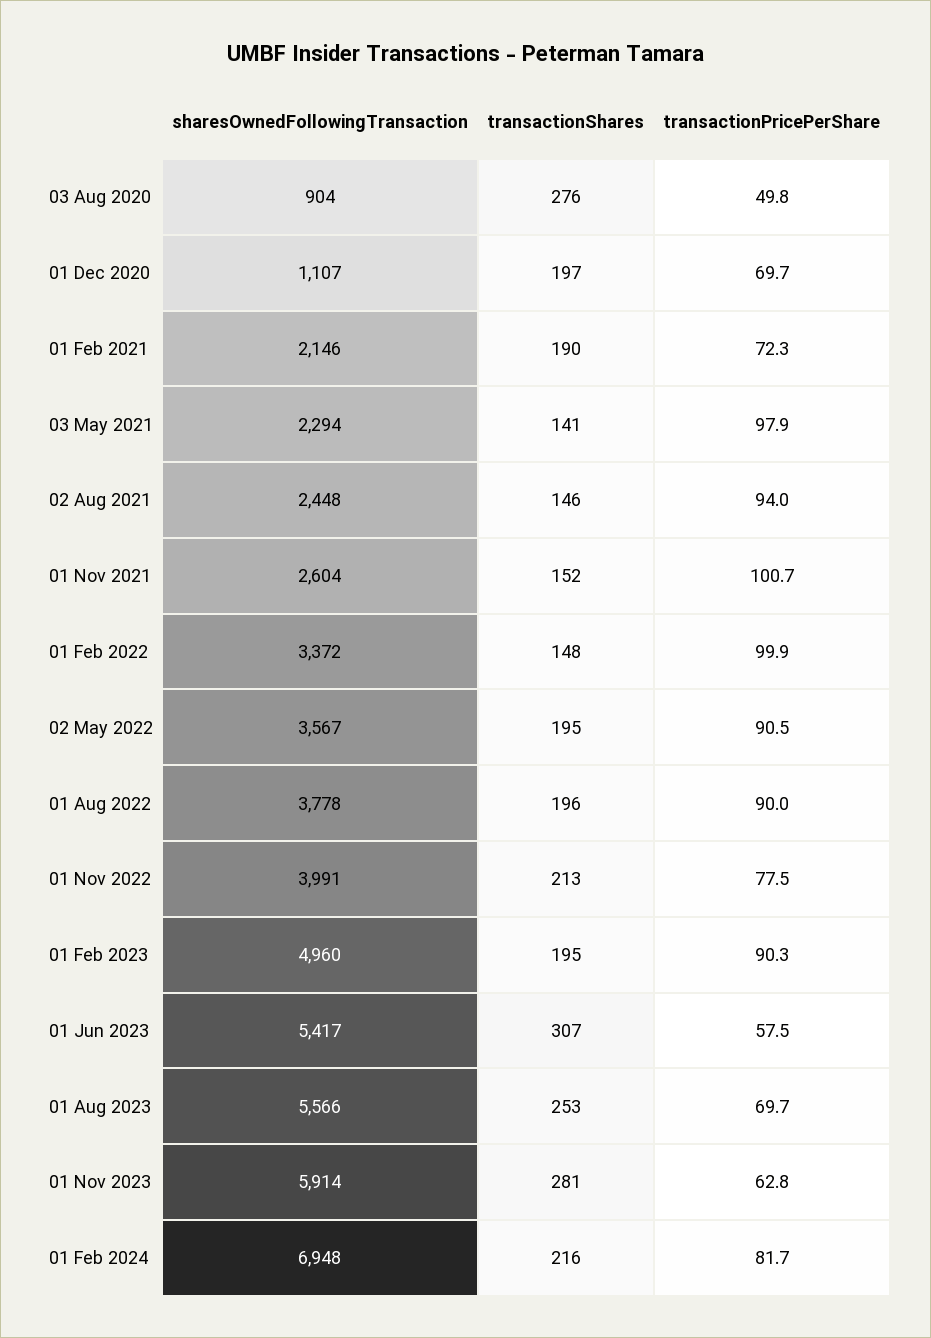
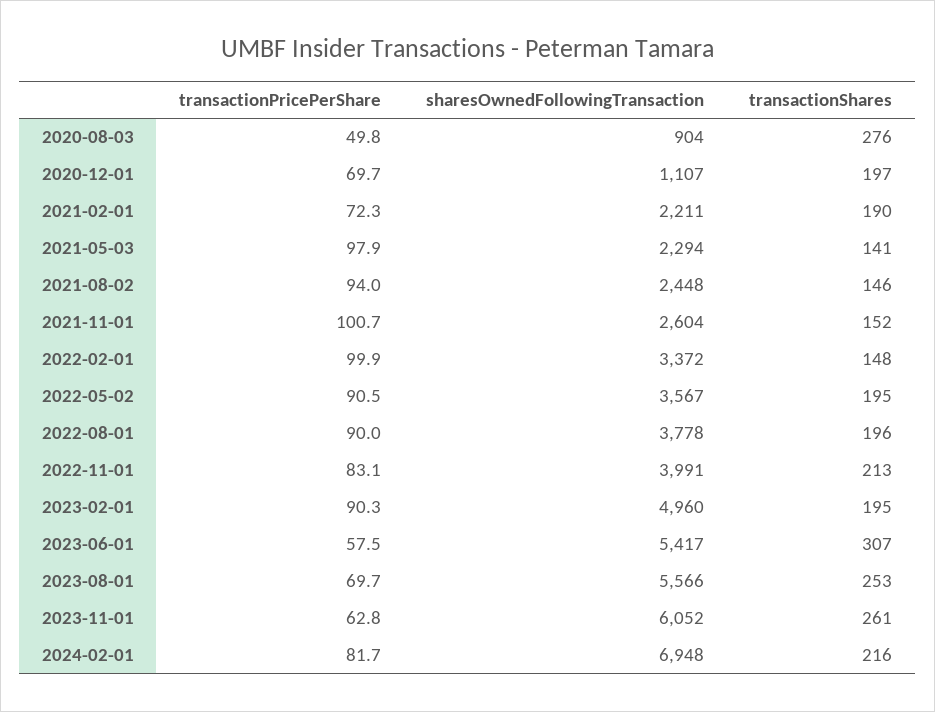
  {
    "sharesOwnedFollowingTransaction": {
      "03 Aug 2020": 904,
      "01 Dec 2020": 1107,
-     "01 Feb 2021": 2146,
+     "01 Feb 2021": 2211,
      "03 May 2021": 2294,
      "02 Aug 2021": 2448,
      "01 Nov 2021": 2604,
      "01 Feb 2022": 3372,
      "02 May 2022": 3567,
      "01 Aug 2022": 3778,
      "01 Nov 2022": 3991,
      "01 Feb 2023": 4960,
      "01 Jun 2023": 5417,
      "01 Aug 2023": 5566,
-     "01 Nov 2023": 5914,
+     "01 Nov 2023": 6052,
      "01 Feb 2024": 6948
    },
    "transactionShares": {
      "03 Aug 2020": 276,
      "01 Dec 2020": 197,
      "01 Feb 2021": 190,
      "03 May 2021": 141,
      "02 Aug 2021": 146,
      "01 Nov 2021": 152,
      "01 Feb 2022": 148,
      "02 May 2022": 195,
      "01 Aug 2022": 196,
      "01 Nov 2022": 213,
      "01 Feb 2023": 195,
      "01 Jun 2023": 307,
      "01 Aug 2023": 253,
-     "01 Nov 2023": 281,
+     "01 Nov 2023": 261,
      "01 Feb 2024": 216
    },
    "transactionPricePerShare": {
      "03 Aug 2020": 49.8,
      "01 Dec 2020": 69.7,
      "01 Feb 2021": 72.3,
      "03 May 2021": 97.9,
      "02 Aug 2021": 94,
      "01 Nov 2021": 100.7,
      "01 Feb 2022": 99.9,
      "02 May 2022": 90.5,
      "01 Aug 2022": 90,
-     "01 Nov 2022": 77.5,
+     "01 Nov 2022": 83.1,
      "01 Feb 2023": 90.3,
      "01 Jun 2023": 57.5,
      "01 Aug 2023": 69.7,
      "01 Nov 2023": 62.8,
      "01 Feb 2024": 81.7
    }
  }

